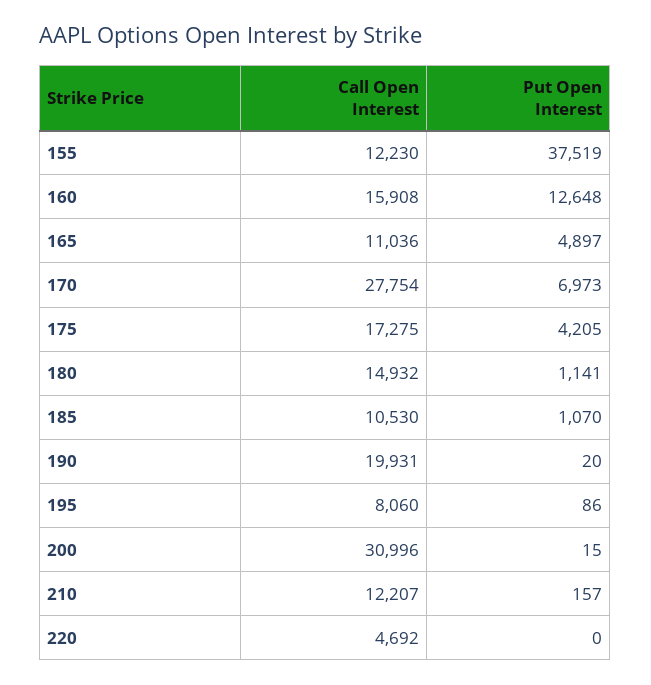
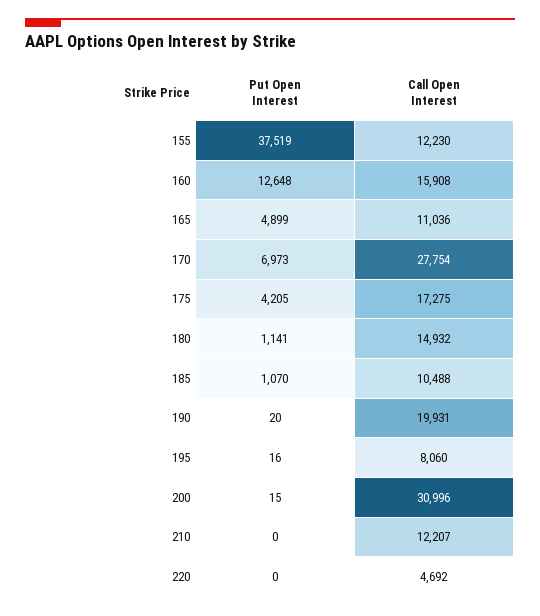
  {
    "Call Open Interest": {
      "155": 12230,
      "160": 15908,
      "165": 11036,
      "170": 27754,
      "175": 17275,
      "180": 14932,
-     "185": 10530,
+     "185": 10488,
      "190": 19931,
      "195": 8060,
      "200": 30996,
      "210": 12207,
      "220": 4692
    },
    "Put Open Interest": {
      "155": 37519,
      "160": 12648,
-     "165": 4897,
+     "165": 4899,
      "170": 6973,
      "175": 4205,
      "180": 1141,
      "185": 1070,
      "190": 20,
-     "195": 86,
+     "195": 16,
      "200": 15,
-     "210": 157,
+     "210": 0,
      "220": 0
    }
  }

